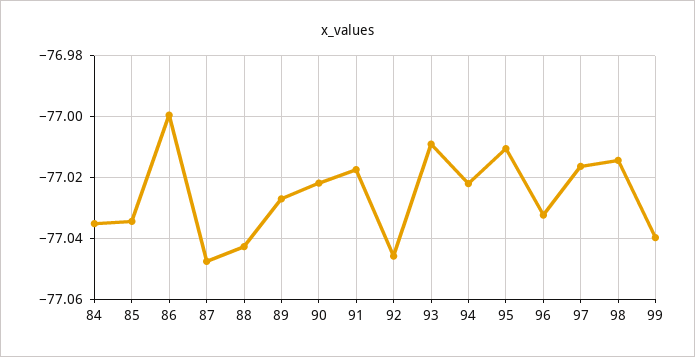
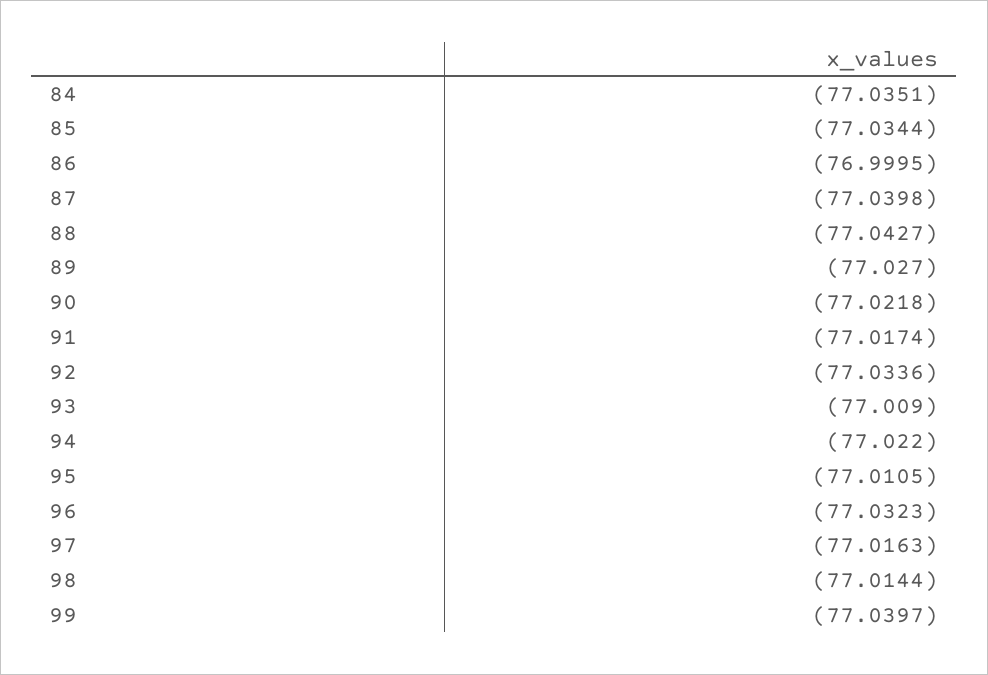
  {
    "84": -77.0351,
    "85": -77.0344,
    "86": -76.9995,
-   "87": -77.048,
+   "87": -77.0398,
    "88": -77.0427,
    "89": -77.027,
    "90": -77.0218,
    "91": -77.0174,
-   "92": -77.046,
+   "92": -77.0336,
    "93": -77.009,
    "94": -77.022,
    "95": -77.0105,
    "96": -77.0323,
    "97": -77.0163,
    "98": -77.0144,
    "99": -77.0397
  }

